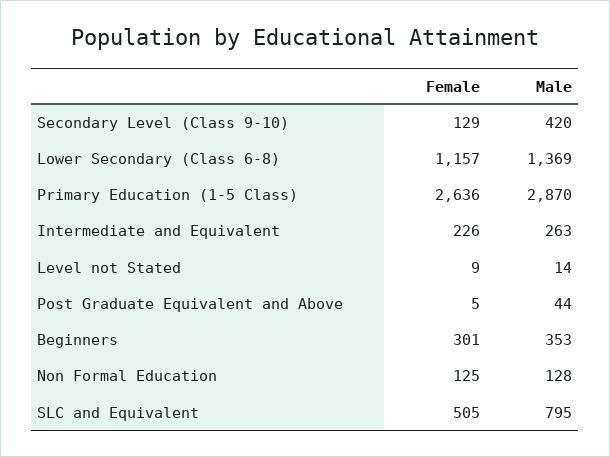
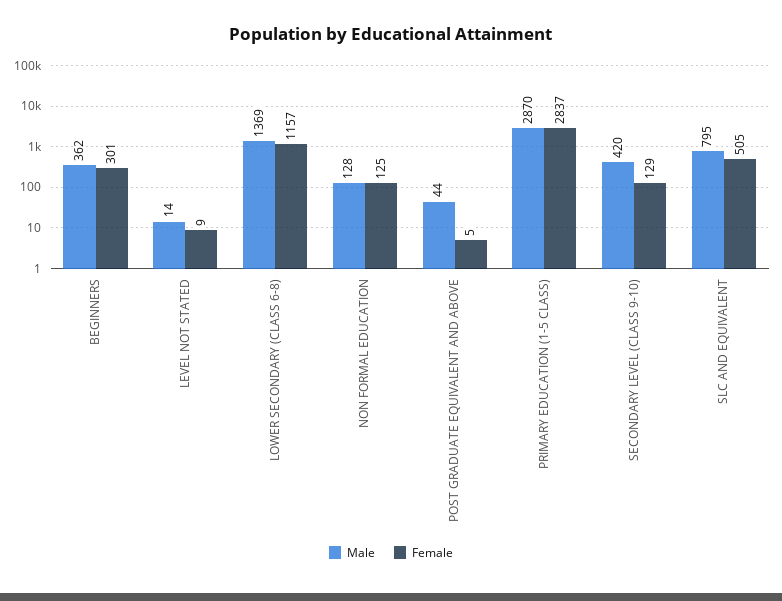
  {
    "Female": {
      "Secondary Level (Class 9-10)": 129,
      "Lower Secondary (Class 6-8)": 1157,
-     "Primary Education (1-5 Class)": 2636,
+     "Primary Education (1-5 Class)": 2837,
-     "Intermediate and Equivalent": 226,
      "Level not Stated": 9,
      "Post Graduate Equivalent and Above": 5,
      "Beginners": 301,
      "Non Formal Education": 125,
      "SLC and Equivalent": 505
    },
    "Male": {
      "Secondary Level (Class 9-10)": 420,
      "Lower Secondary (Class 6-8)": 1369,
      "Primary Education (1-5 Class)": 2870,
-     "Intermediate and Equivalent": 263,
      "Level not Stated": 14,
      "Post Graduate Equivalent and Above": 44,
-     "Beginners": 353,
+     "Beginners": 362,
      "Non Formal Education": 128,
      "SLC and Equivalent": 795
    }
  }

